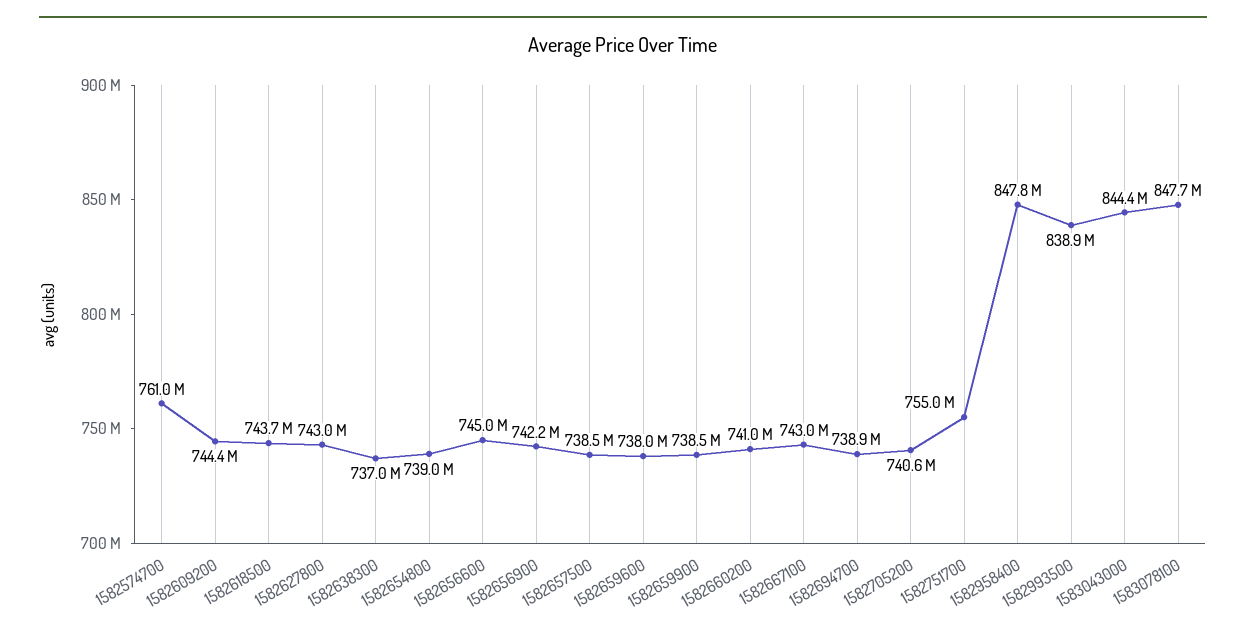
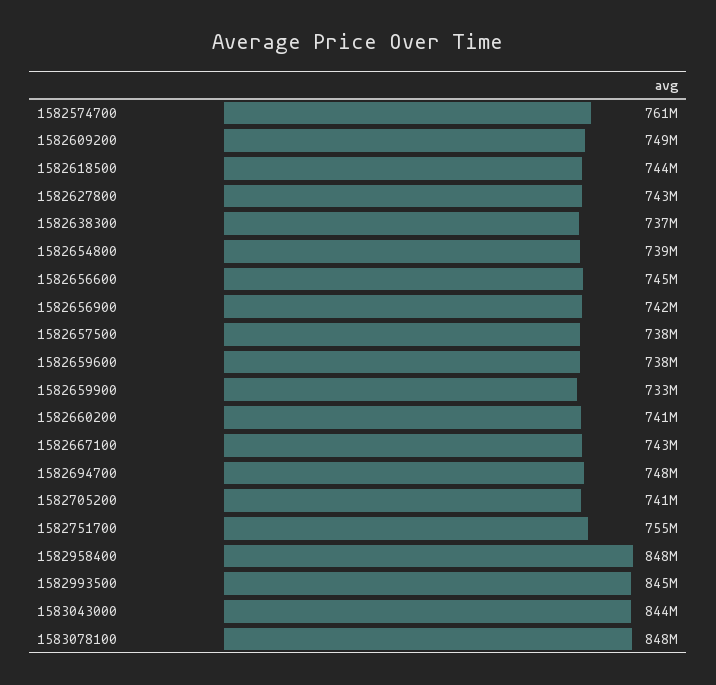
  {
    "1582574700": 761000000,
-   "1582609200": 744400000,
+   "1582609200": 749000000,
    "1582618500": 743700000,
    "1582627800": 743000000,
    "1582638300": 737000000,
    "1582654800": 739000000,
    "1582656600": 745000000,
    "1582656900": 742200000,
    "1582657500": 738500000,
    "1582659600": 738000000,
-   "1582659900": 738500000,
+   "1582659900": 733000000,
    "1582660200": 741000000,
    "1582667100": 743000000,
-   "1582694700": 738900000,
+   "1582694700": 748000000,
    "1582705200": 740600000,
    "1582751700": 755000000,
    "1582958400": 847800000,
-   "1582993500": 838900000,
+   "1582993500": 845000000,
    "1583043000": 844400000,
    "1583078100": 847700000
  }

